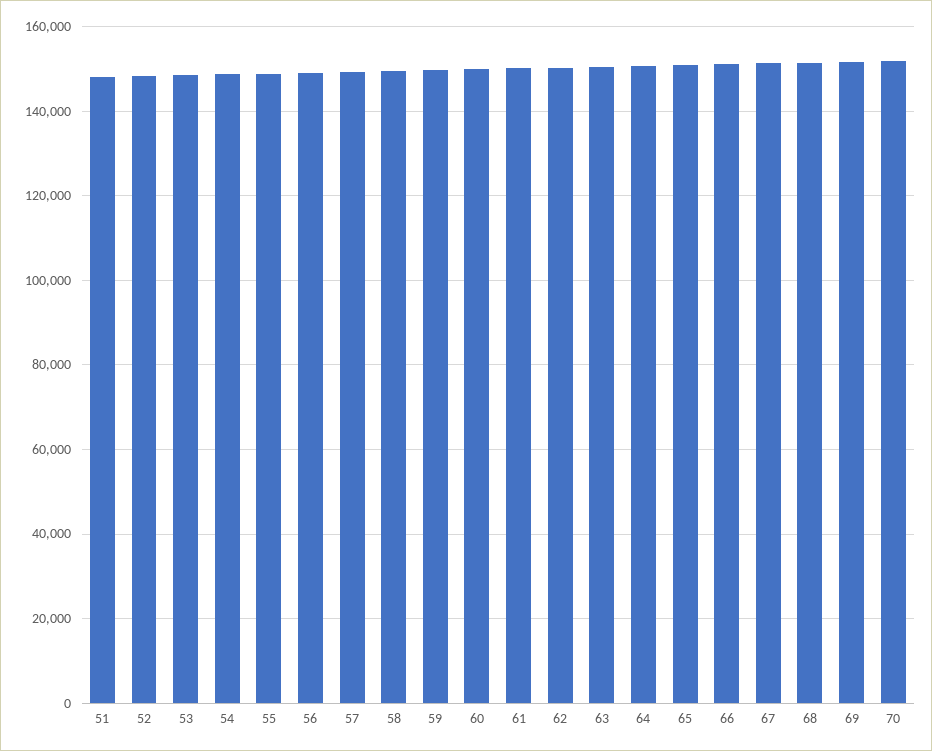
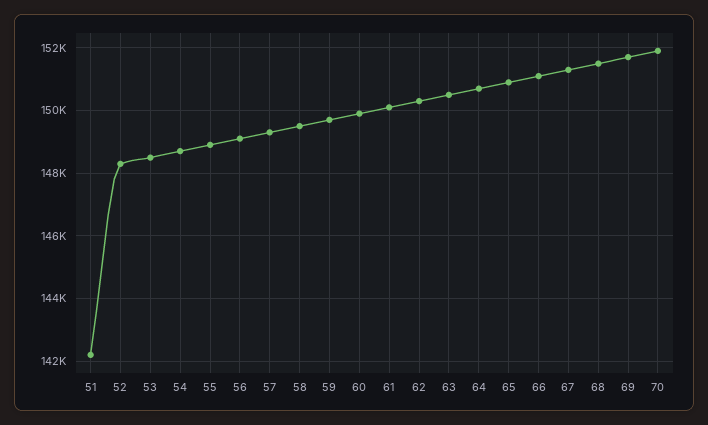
  {
-   "51": 148000,
+   "51": 142200,
    "52": 148400,
    "53": 148600,
    "54": 148800,
    "55": 149000,
    "56": 149200,
    "57": 149400,
    "58": 149600,
    "59": 149800,
    "60": 150000,
    "61": 150200,
    "62": 150400,
    "63": 150600,
    "64": 150800,
    "65": 151000,
    "66": 151200,
    "67": 151400,
    "68": 151600,
    "69": 151800,
    "70": 152000
  }

